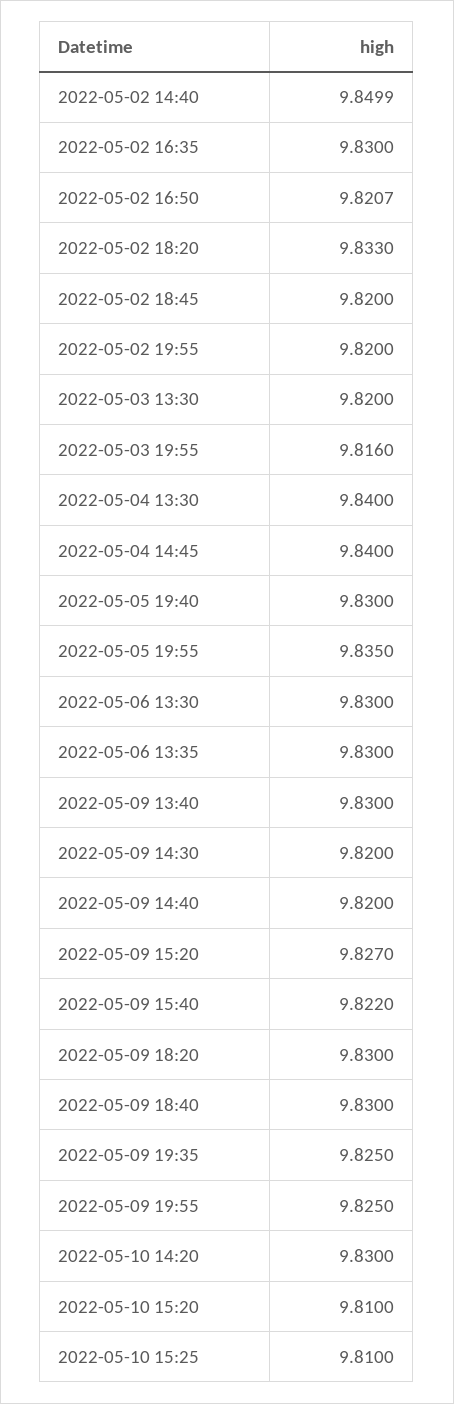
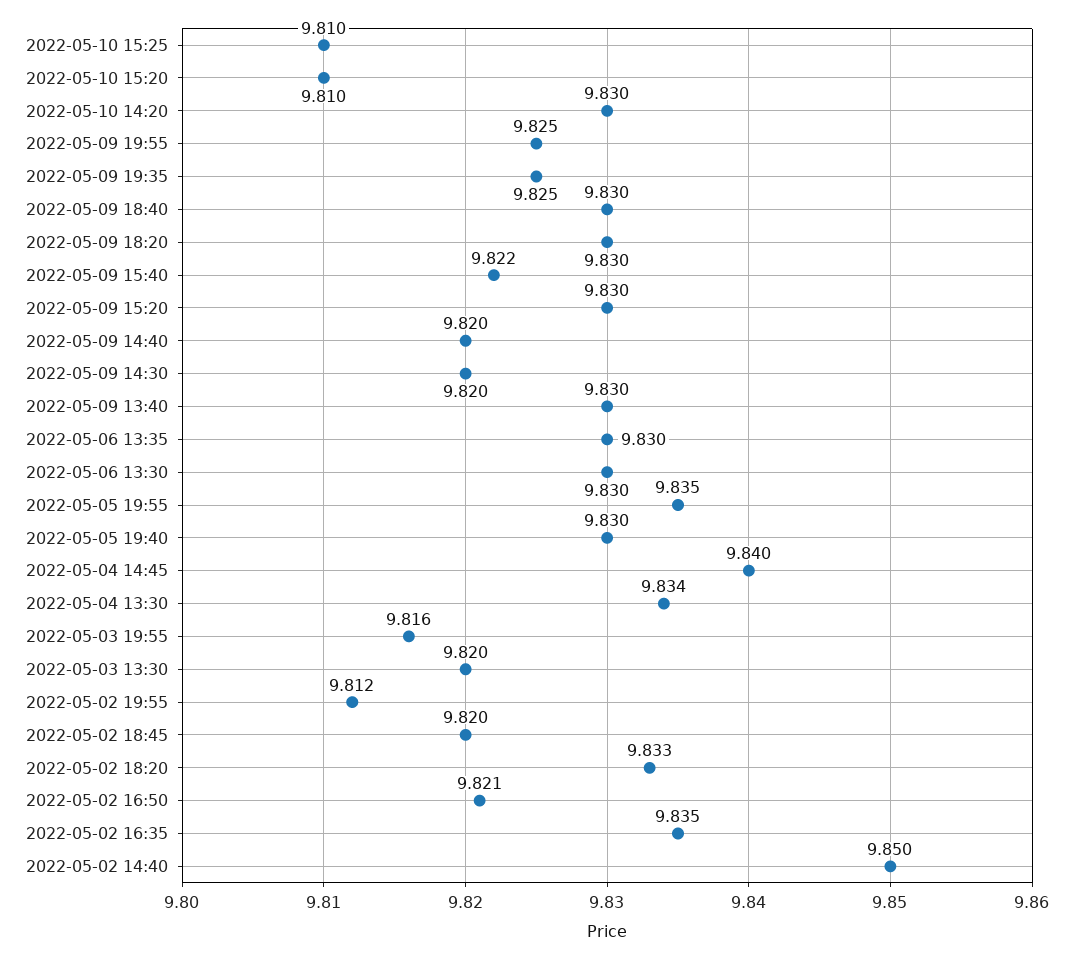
  {
    "2022-05-02 14:40": 9.8499,
-   "2022-05-02 16:35": 9.83,
+   "2022-05-02 16:35": 9.835,
    "2022-05-02 16:50": 9.8207,
    "2022-05-02 18:20": 9.833,
    "2022-05-02 18:45": 9.82,
-   "2022-05-02 19:55": 9.82,
+   "2022-05-02 19:55": 9.812,
    "2022-05-03 13:30": 9.82,
    "2022-05-03 19:55": 9.816,
-   "2022-05-04 13:30": 9.84,
+   "2022-05-04 13:30": 9.834,
    "2022-05-04 14:45": 9.84,
    "2022-05-05 19:40": 9.83,
    "2022-05-05 19:55": 9.835,
    "2022-05-06 13:30": 9.83,
    "2022-05-06 13:35": 9.83,
    "2022-05-09 13:40": 9.83,
    "2022-05-09 14:30": 9.82,
    "2022-05-09 14:40": 9.82,
-   "2022-05-09 15:20": 9.827,
+   "2022-05-09 15:20": 9.83,
    "2022-05-09 15:40": 9.822,
    "2022-05-09 18:20": 9.83,
    "2022-05-09 18:40": 9.83,
    "2022-05-09 19:35": 9.825,
    "2022-05-09 19:55": 9.825,
    "2022-05-10 14:20": 9.83,
    "2022-05-10 15:20": 9.81,
    "2022-05-10 15:25": 9.81
  }

